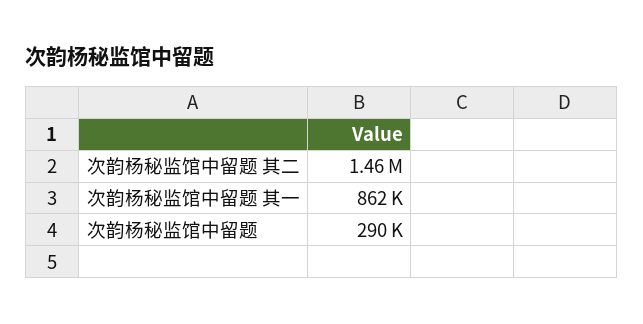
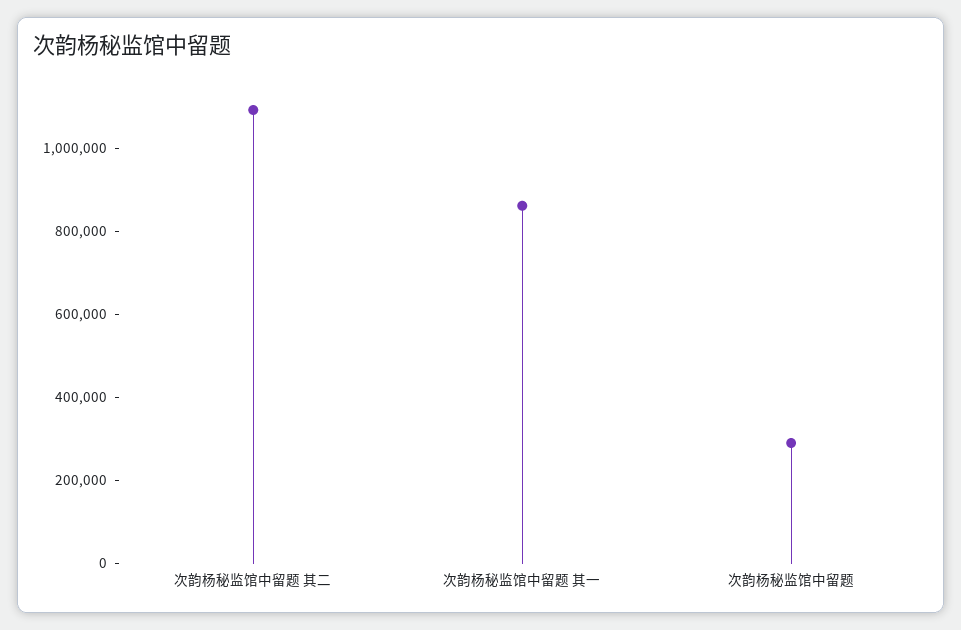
  {
-   "次韵杨秘监馆中留题 其二": 1460000,
+   "次韵杨秘监馆中留题 其二": 1100000,
    "次韵杨秘监馆中留题 其一": 862000,
    "次韵杨秘监馆中留题": 290000
  }

